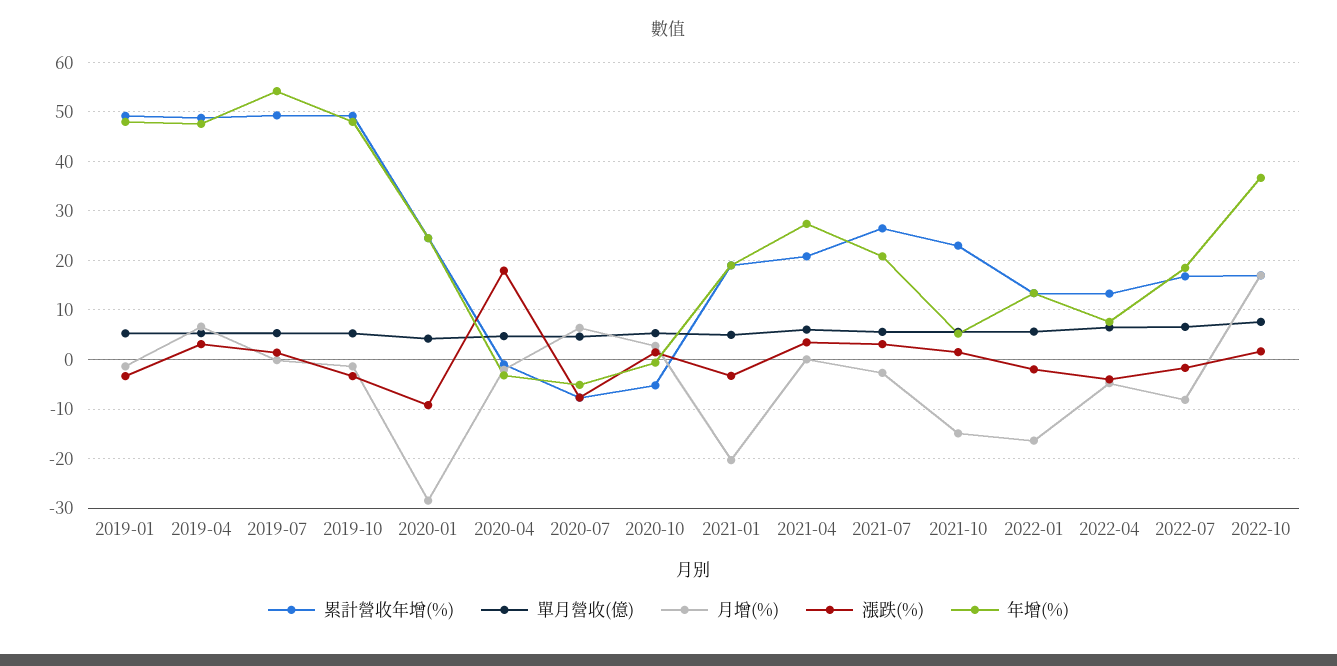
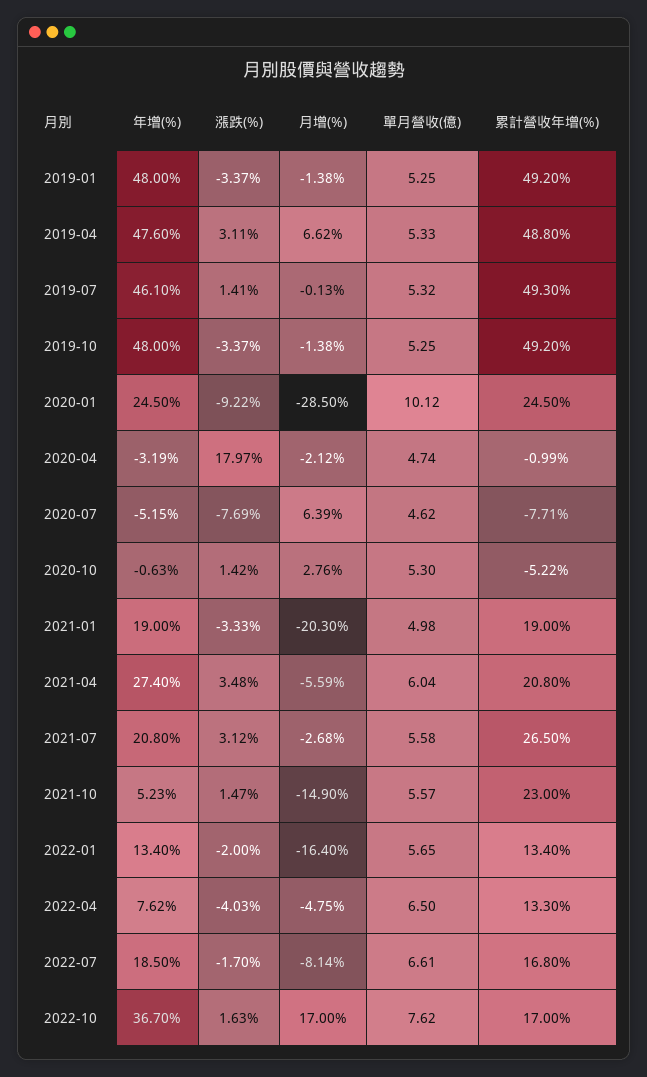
  {
    "累計營收年增(%)": {
      "2019-01": 49.2,
      "2019-04": 48.8,
      "2019-07": 49.3,
      "2019-10": 49.2,
      "2020-01": 24.5,
      "2020-04": -0.99,
      "2020-07": -7.71,
      "2020-10": -5.22,
      "2021-01": 19,
      "2021-04": 20.8,
      "2021-07": 26.5,
      "2021-10": 23,
      "2022-01": 13.4,
      "2022-04": 13.3,
      "2022-07": 16.8,
      "2022-10": 17
    },
    "單月營收(億)": {
      "2019-01": 5.25,
      "2019-04": 5.33,
      "2019-07": 5.32,
      "2019-10": 5.25,
-     "2020-01": 4,
+     "2020-01": 10.12,
      "2020-04": 4.74,
      "2020-07": 4.62,
      "2020-10": 5.3,
      "2021-01": 4.98,
      "2021-04": 6.04,
      "2021-07": 5.58,
      "2021-10": 5.57,
      "2022-01": 5.65,
      "2022-04": 6.5,
      "2022-07": 6.61,
      "2022-10": 7.62
    },
    "月增(%)": {
      "2019-01": -1.38,
      "2019-04": 6.62,
      "2019-07": -0.13,
      "2019-10": -1.38,
      "2020-01": -28.5,
      "2020-04": -2.12,
      "2020-07": 6.39,
      "2020-10": 2.76,
      "2021-01": -20.3,
-     "2021-04": 0,
+     "2021-04": -5.59,
      "2021-07": -2.68,
      "2021-10": -14.9,
      "2022-01": -16.4,
      "2022-04": -4.75,
      "2022-07": -8.14,
      "2022-10": 17
    },
    "漲跌(%)": {
      "2019-01": -3.37,
      "2019-04": 3.11,
      "2019-07": 1.41,
      "2019-10": -3.37,
      "2020-01": -9.22,
      "2020-04": 17.97,
      "2020-07": -7.69,
      "2020-10": 1.42,
      "2021-01": -3.33,
      "2021-04": 3.48,
      "2021-07": 3.12,
      "2021-10": 1.47,
      "2022-01": -2,
      "2022-04": -4.03,
      "2022-07": -1.7,
      "2022-10": 1.63
    },
    "年增(%)": {
      "2019-01": 48,
      "2019-04": 47.6,
-     "2019-07": 54,
+     "2019-07": 46.1,
      "2019-10": 48,
      "2020-01": 24.5,
      "2020-04": -3.19,
      "2020-07": -5.15,
      "2020-10": -0.63,
      "2021-01": 19,
      "2021-04": 27.4,
      "2021-07": 20.8,
      "2021-10": 5.23,
      "2022-01": 13.4,
      "2022-04": 7.62,
      "2022-07": 18.5,
      "2022-10": 36.7
    }
  }

